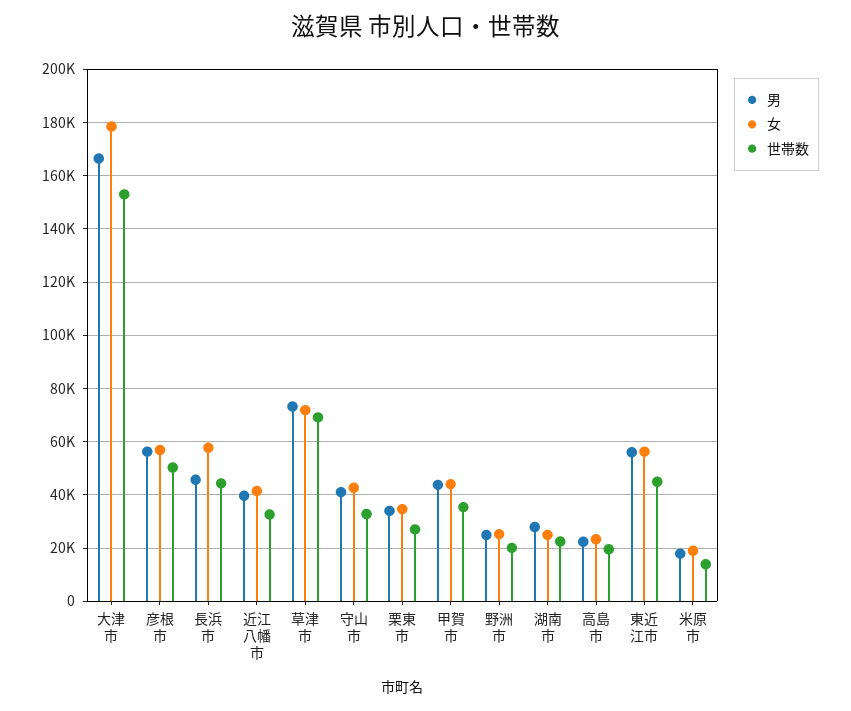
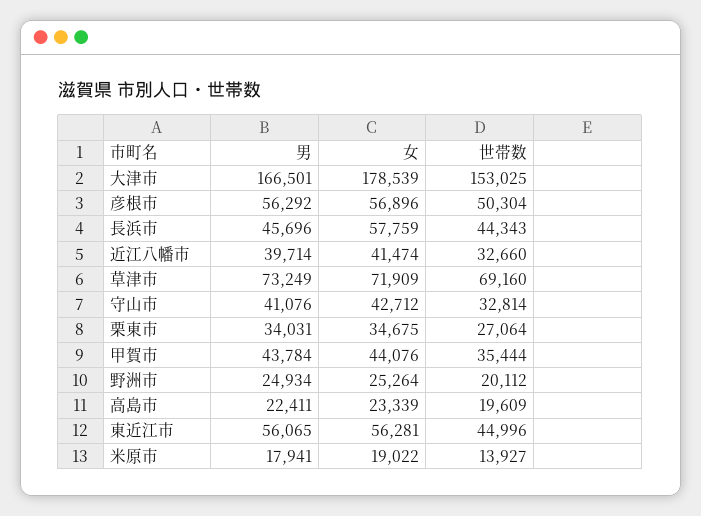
  {
    "男": {
      "大津市": 166501,
      "彦根市": 56292,
      "長浜市": 45696,
      "近江八幡市": 39714,
      "草津市": 73249,
      "守山市": 41076,
      "栗東市": 34031,
      "甲賀市": 43784,
      "野洲市": 24934,
-     "湖南市": 27500,
      "高島市": 22411,
      "東近江市": 56065,
      "米原市": 17941
    },
    "女": {
      "大津市": 178539,
      "彦根市": 56896,
      "長浜市": 57759,
      "近江八幡市": 41474,
      "草津市": 71909,
      "守山市": 42712,
      "栗東市": 34675,
      "甲賀市": 44076,
      "野洲市": 25264,
-     "湖南市": 25000,
      "高島市": 23339,
      "東近江市": 56281,
      "米原市": 19022
    },
    "世帯数": {
      "大津市": 153025,
      "彦根市": 50304,
      "長浜市": 44343,
      "近江八幡市": 32660,
      "草津市": 69160,
      "守山市": 32814,
      "栗東市": 27064,
      "甲賀市": 35444,
      "野洲市": 20112,
-     "湖南市": 22500,
      "高島市": 19609,
      "東近江市": 44996,
      "米原市": 13927
    }
  }

